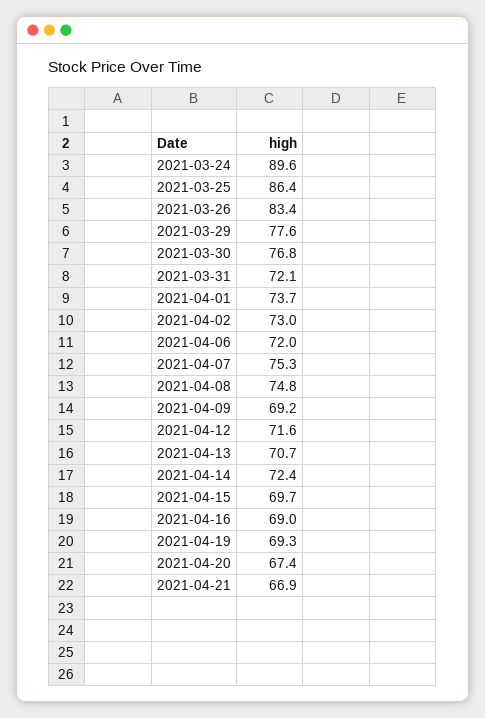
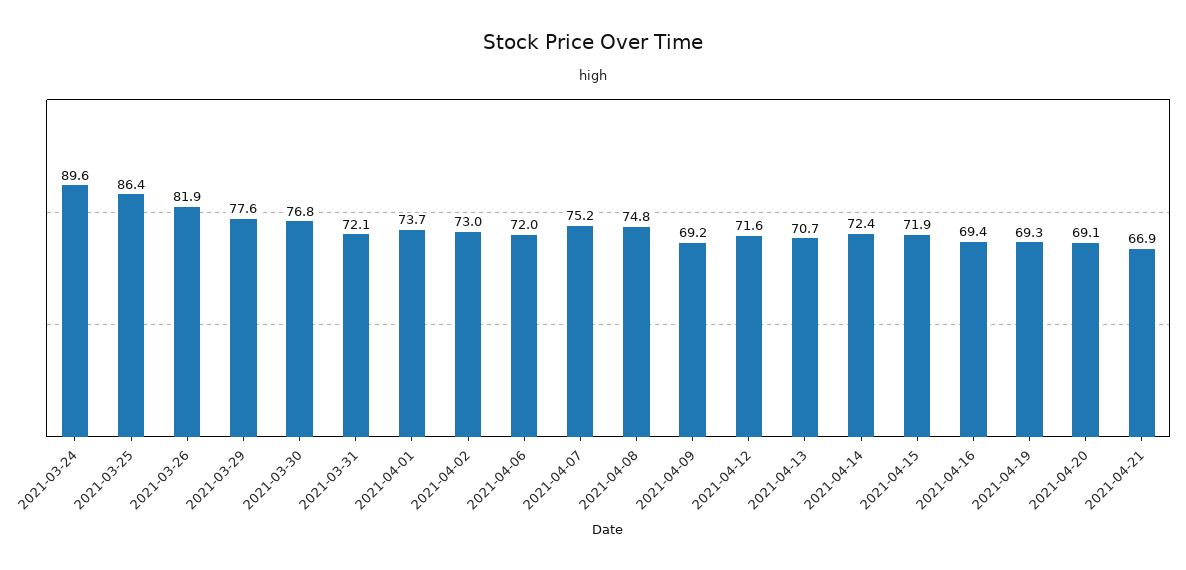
  {
    "2021-03-24": 89.6,
    "2021-03-25": 86.4,
-   "2021-03-26": 83.4,
+   "2021-03-26": 81.9,
    "2021-03-29": 77.6,
    "2021-03-30": 76.8,
    "2021-03-31": 72.1,
    "2021-04-01": 73.7,
    "2021-04-02": 73,
    "2021-04-06": 72,
-   "2021-04-07": 75.3,
+   "2021-04-07": 75.2,
    "2021-04-08": 74.8,
    "2021-04-09": 69.2,
    "2021-04-12": 71.6,
    "2021-04-13": 70.7,
    "2021-04-14": 72.4,
-   "2021-04-15": 69.7,
+   "2021-04-15": 71.9,
-   "2021-04-16": 69,
+   "2021-04-16": 69.4,
    "2021-04-19": 69.3,
-   "2021-04-20": 67.4,
+   "2021-04-20": 69.1,
    "2021-04-21": 66.9
  }

